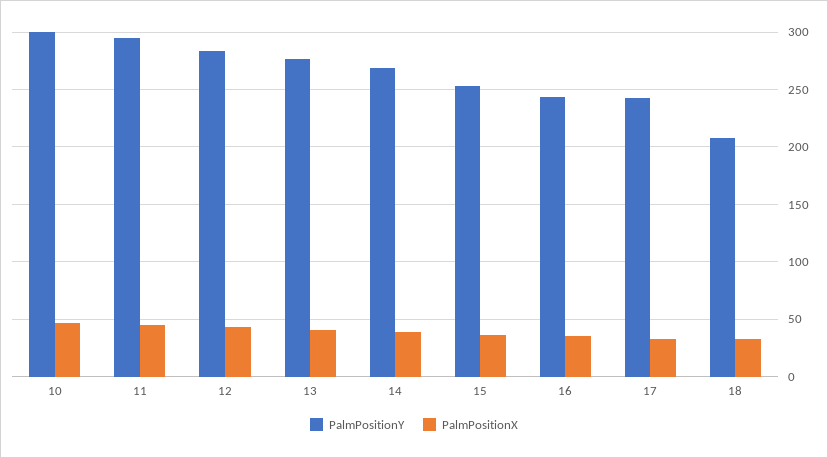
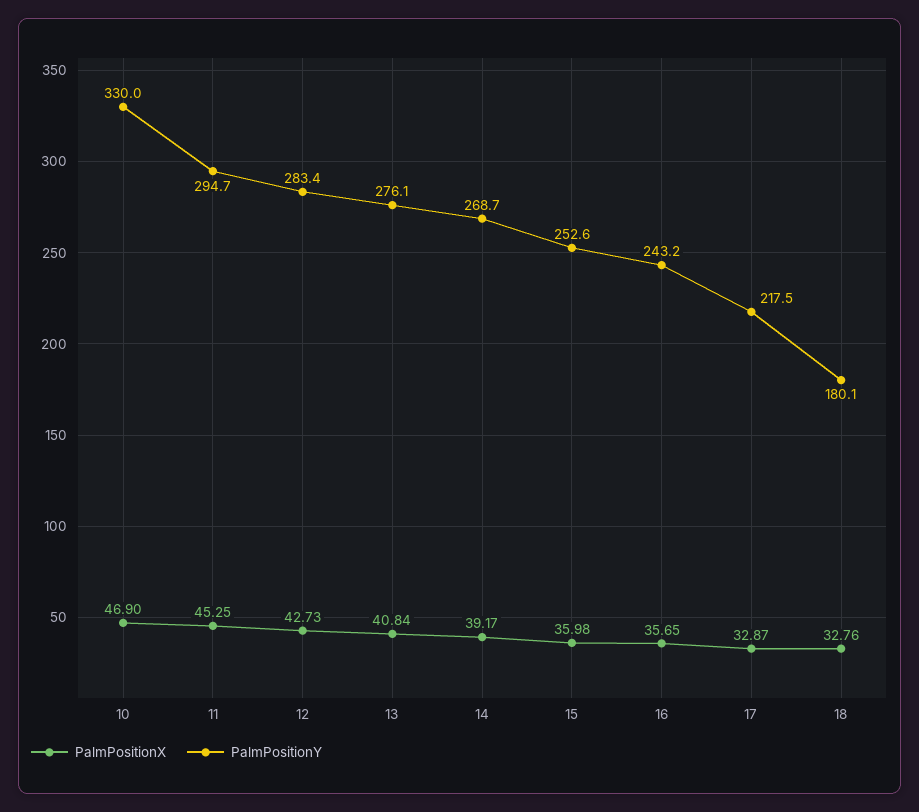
  {
    "PalmPositionY": {
-     "10": 300,
+     "10": 330,
      "11": 294.7,
      "12": 283.4,
      "13": 276.1,
      "14": 268.7,
      "15": 252.6,
      "16": 243.2,
-     "17": 240,
+     "17": 217.5,
-     "18": 210
+     "18": 180.1
    },
    "PalmPositionX": {
      "10": 46.9,
      "11": 45.25,
      "12": 42.73,
      "13": 40.84,
      "14": 39.17,
      "15": 35.98,
      "16": 35.65,
      "17": 32.87,
      "18": 32.76
    }
  }

